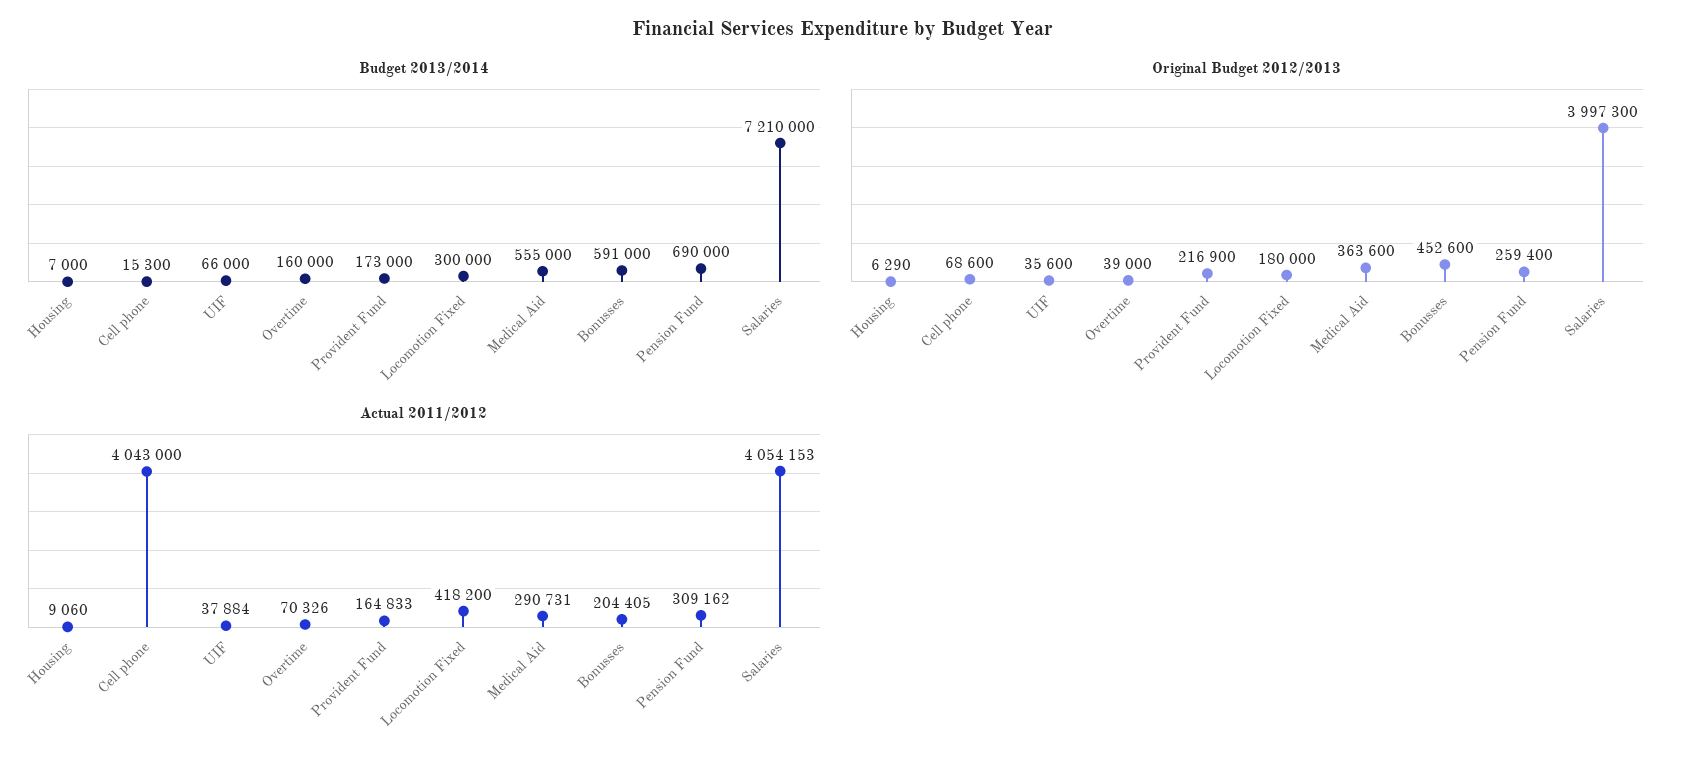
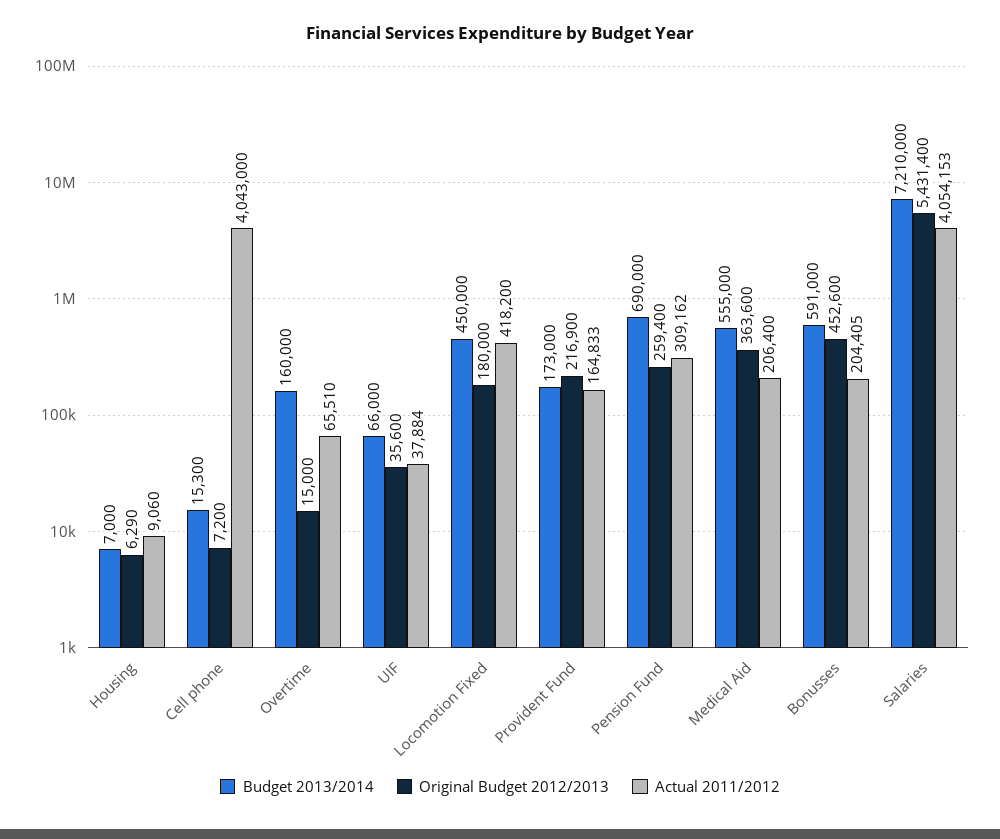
  {
    "Budget 2013/2014": {
      "Housing": 7000,
      "Cell phone": 15300,
      "UIF": 66000,
      "Overtime": 160000,
      "Provident Fund": 173000,
-     "Locomotion Fixed": 300000,
+     "Locomotion Fixed": 450000,
      "Medical Aid": 555000,
      "Bonusses": 591000,
      "Pension Fund": 690000,
      "Salaries": 7210000
    },
    "Original Budget 2012/2013": {
      "Housing": 6290,
-     "Cell phone": 68600,
+     "Cell phone": 7200,
      "UIF": 35600,
-     "Overtime": 39000,
+     "Overtime": 15000,
      "Provident Fund": 216900,
      "Locomotion Fixed": 180000,
      "Medical Aid": 363600,
      "Bonusses": 452600,
      "Pension Fund": 259400,
-     "Salaries": 3997300
+     "Salaries": 5431400
    },
    "Actual 2011/2012": {
      "Housing": 9060,
      "Cell phone": 4043000,
      "UIF": 37884,
-     "Overtime": 70326,
+     "Overtime": 65510,
      "Provident Fund": 164833,
      "Locomotion Fixed": 418200,
-     "Medical Aid": 290731,
+     "Medical Aid": 206400,
      "Bonusses": 204405,
      "Pension Fund": 309162,
      "Salaries": 4054153
    }
  }

